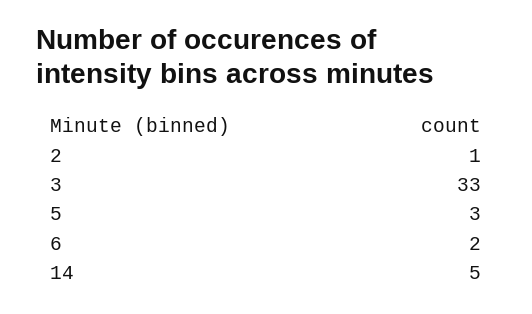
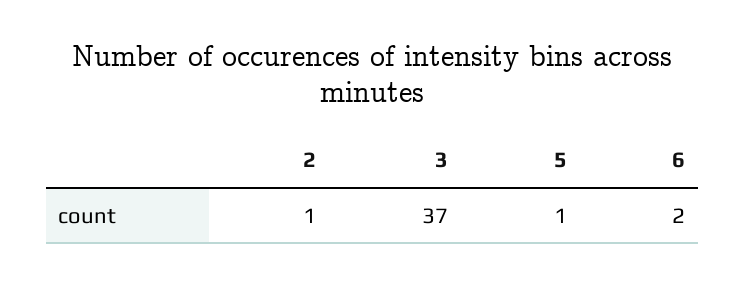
  {
    "2": 1,
-   "3": 33,
+   "3": 37,
-   "5": 3,
+   "5": 1,
-   "6": 2,
+   "6": 2
-   "14": 5
  }

